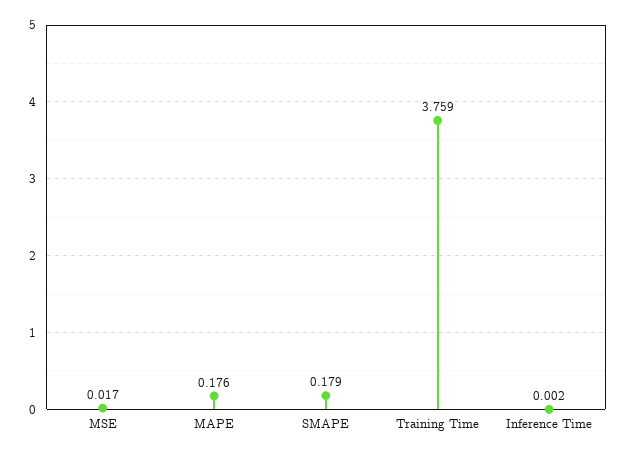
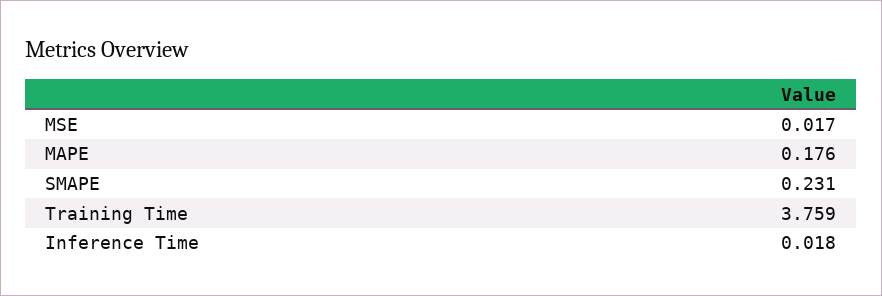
  {
    "MSE": 0.017,
    "MAPE": 0.176,
-   "SMAPE": 0.179,
+   "SMAPE": 0.231,
    "Training Time": 3.759,
-   "Inference Time": 0.002
+   "Inference Time": 0.018
  }

